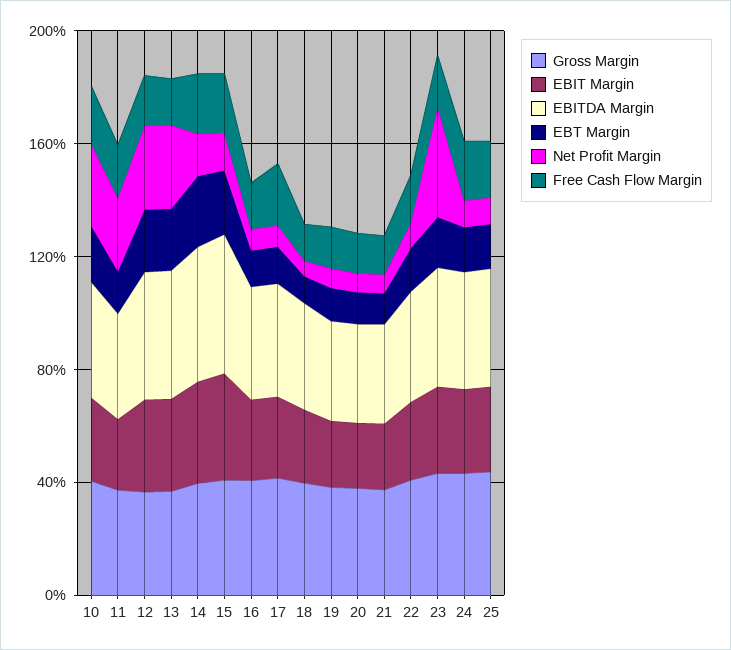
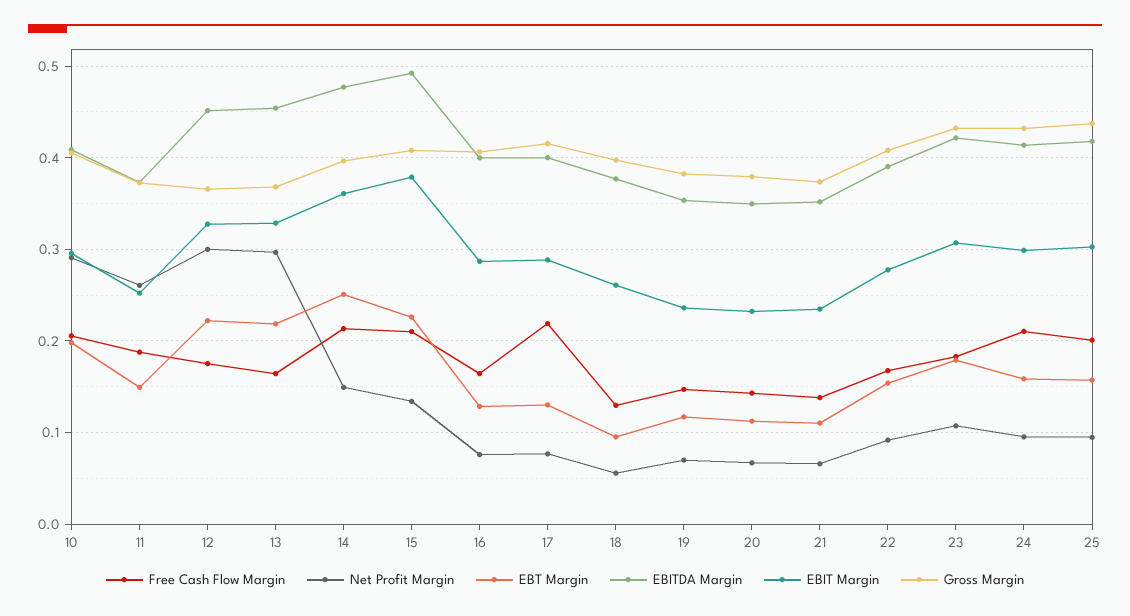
  {
    "Gross Margin": {
      "10": 0.41,
      "11": 0.37,
      "12": 0.37,
      "13": 0.37,
      "14": 0.4,
      "15": 0.41,
      "16": 0.41,
      "17": 0.42,
      "18": 0.4,
      "19": 0.38,
      "20": 0.38,
      "21": 0.37,
      "22": 0.41,
      "23": 0.43,
      "24": 0.43,
      "25": 0.44
    },
    "EBIT Margin": {
      "10": 0.3,
      "11": 0.25,
      "12": 0.33,
      "13": 0.33,
      "14": 0.36,
      "15": 0.38,
      "16": 0.29,
      "17": 0.29,
      "18": 0.26,
      "19": 0.24,
      "20": 0.23,
      "21": 0.23,
      "22": 0.28,
      "23": 0.31,
      "24": 0.3,
      "25": 0.3
    },
    "EBITDA Margin": {
      "10": 0.41,
      "11": 0.37,
      "12": 0.45,
      "13": 0.45,
      "14": 0.48,
      "15": 0.49,
      "16": 0.4,
      "17": 0.4,
      "18": 0.38,
      "19": 0.35,
      "20": 0.35,
      "21": 0.35,
      "22": 0.39,
      "23": 0.42,
      "24": 0.41,
      "25": 0.42
    },
    "EBT Margin": {
      "10": 0.2,
      "11": 0.15,
      "12": 0.22,
      "13": 0.22,
      "14": 0.25,
      "15": 0.23,
      "16": 0.13,
      "17": 0.13,
      "18": 0.1,
      "19": 0.12,
      "20": 0.11,
      "21": 0.11,
      "22": 0.15,
      "23": 0.18,
      "24": 0.16,
      "25": 0.16
    },
    "Net Profit Margin": {
      "10": 0.29,
      "11": 0.26,
      "12": 0.3,
      "13": 0.3,
      "14": 0.15,
      "15": 0.13,
      "16": 0.08,
      "17": 0.08,
      "18": 0.06,
      "19": 0.07,
      "20": 0.07,
      "21": 0.07,
      "22": 0.09,
-     "23": 0.4,
+     "23": 0.11,
      "24": 0.1,
      "25": 0.09
    },
    "Free Cash Flow Margin": {
      "10": 0.21,
      "11": 0.19,
      "12": 0.18,
      "13": 0.16,
      "14": 0.21,
      "15": 0.21,
      "16": 0.16,
      "17": 0.22,
      "18": 0.13,
      "19": 0.15,
      "20": 0.14,
      "21": 0.14,
      "22": 0.17,
      "23": 0.18,
      "24": 0.21,
      "25": 0.2
    }
  }

